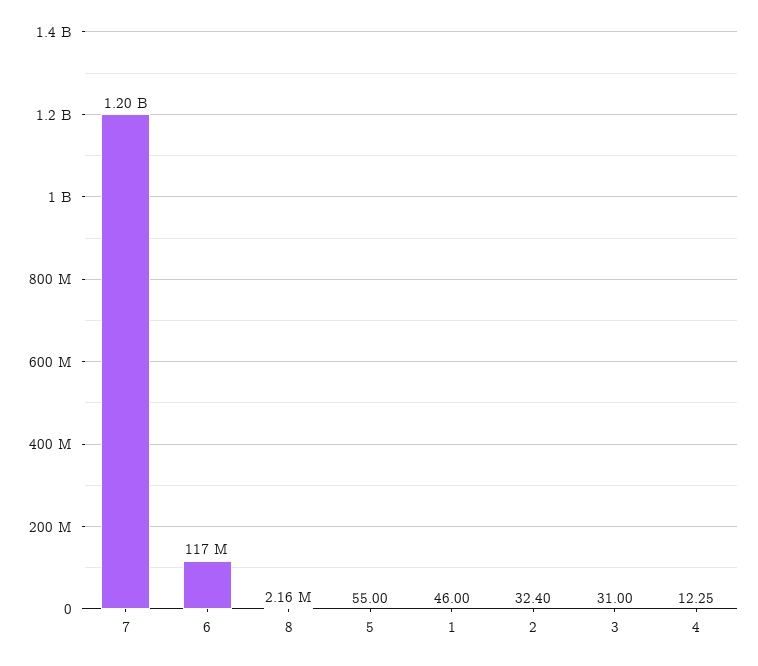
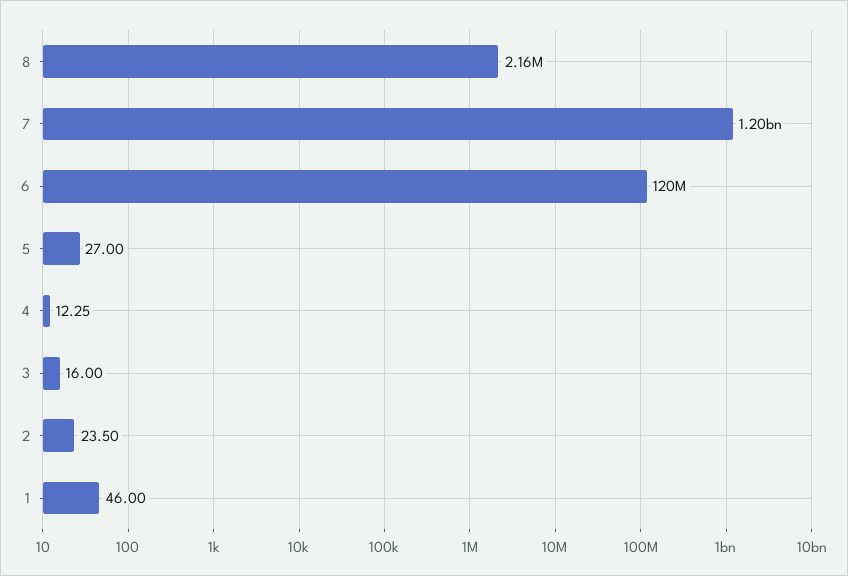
  {
    "7": 1200000000,
-   "6": 117000000,
+   "6": 120000000,
    "8": 2160000,
-   "5": 55,
+   "5": 27,
    "1": 46,
-   "2": 32.4,
+   "2": 23.5,
-   "3": 31,
+   "3": 16,
    "4": 12.25
  }

